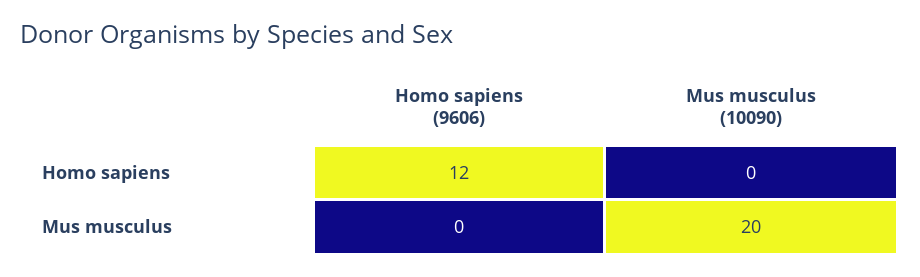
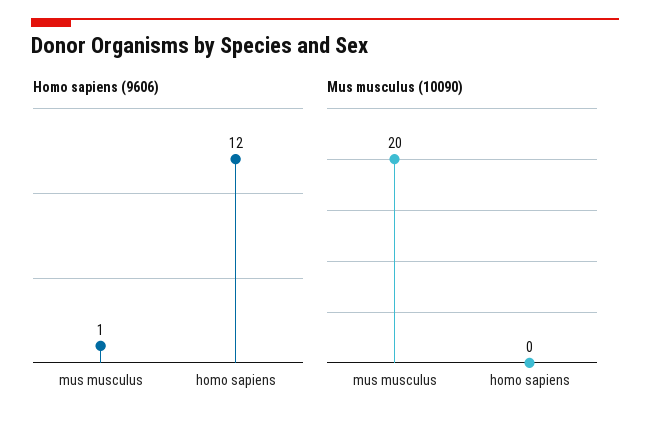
  {
    "Homo sapiens (9606)": {
      "Homo sapiens": 12,
-     "Mus musculus": 0
+     "Mus musculus": 1
    },
    "Mus musculus (10090)": {
      "Homo sapiens": 0,
      "Mus musculus": 20
    }
  }

